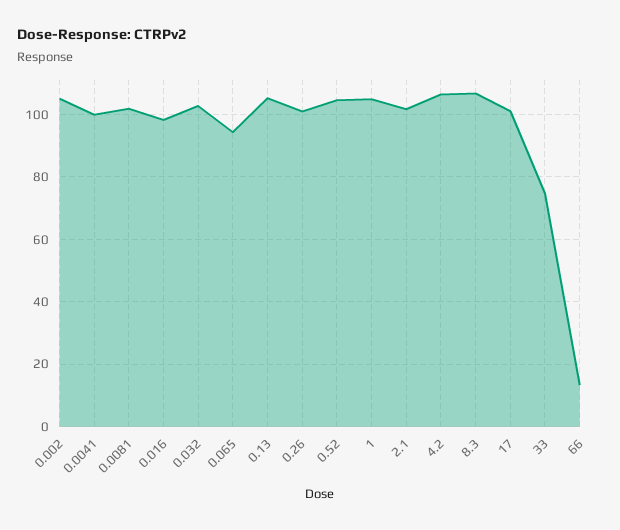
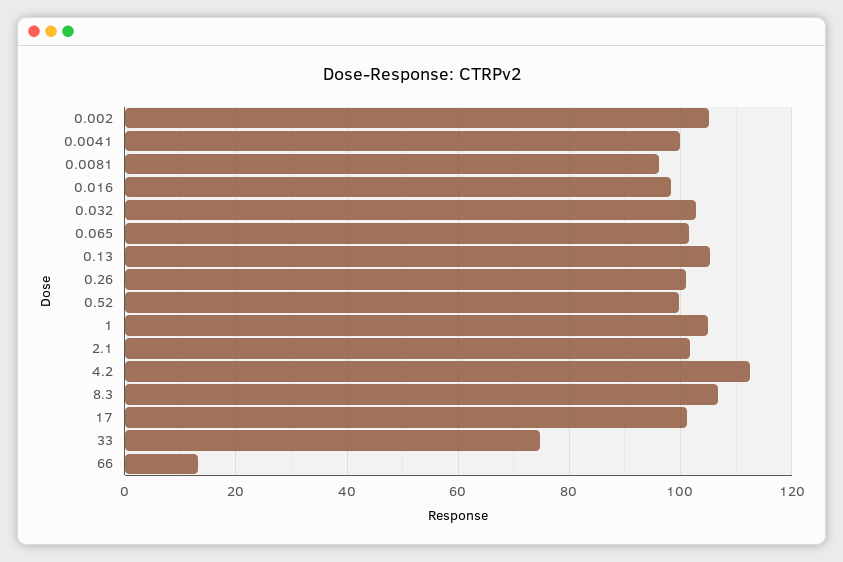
  {
    "0.002": 106,
    "0.0041": 100,
-   "0.0081": 102,
+   "0.0081": 96,
    "0.016": 98,
    "0.032": 102,
-   "0.065": 94,
+   "0.065": 102,
    "0.13": 106,
    "0.26": 102,
-   "0.52": 104,
+   "0.52": 100,
    "1": 104,
    "2.1": 102,
-   "4.2": 106,
+   "4.2": 112,
    "8.3": 106,
    "17": 102,
    "33": 74,
    "66": 14
  }

